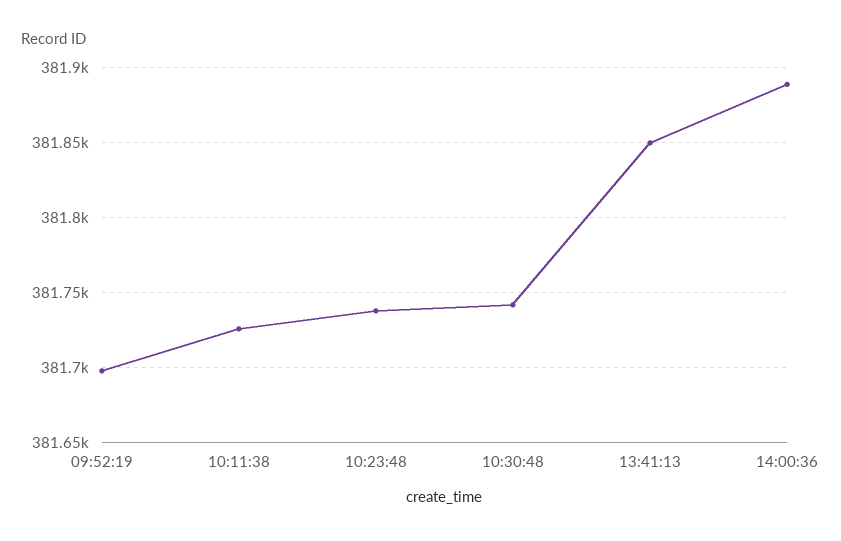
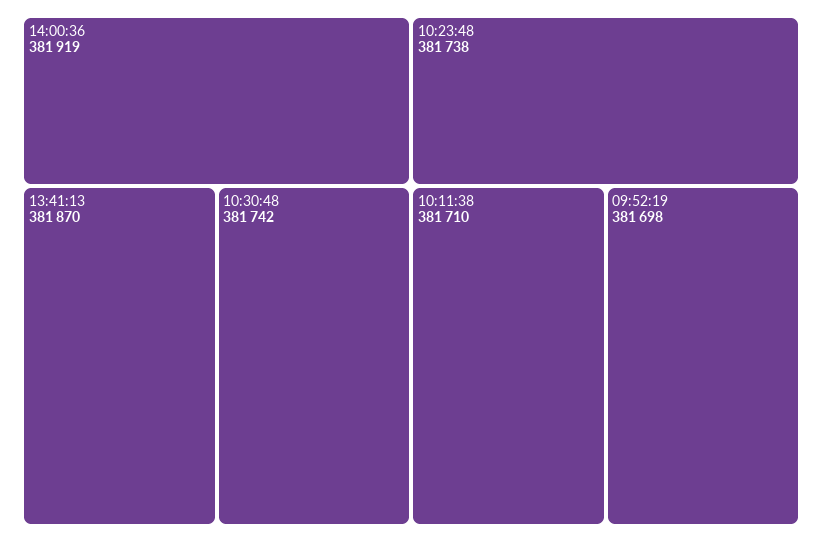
  {
    "09:52:19": 381698,
-   "10:11:38": 381725,
+   "10:11:38": 381710,
    "10:23:48": 381738,
    "10:30:48": 381742,
-   "13:41:13": 381850,
+   "13:41:13": 381870,
-   "14:00:36": 381890
+   "14:00:36": 381919
  }

